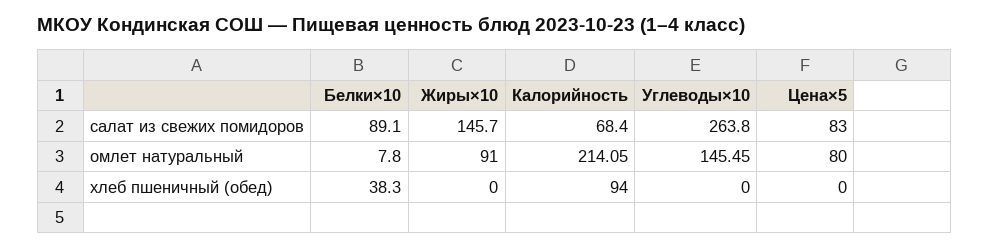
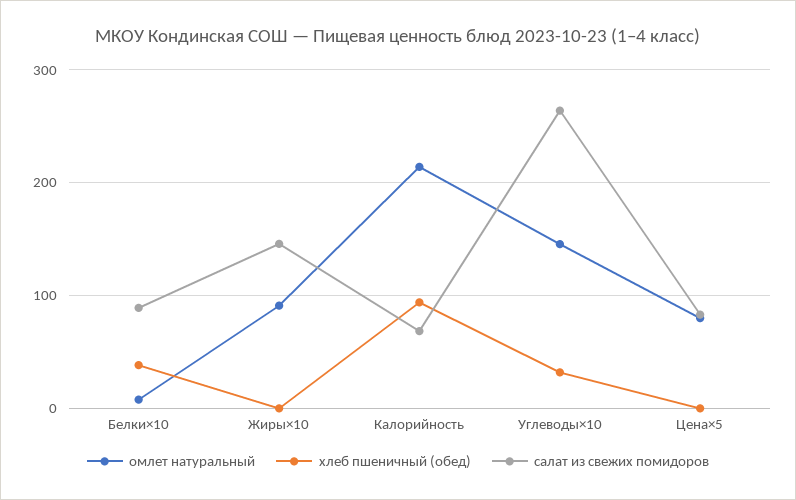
  {
    "салат из свежих помидоров": {
      "Белки×10": 89.1,
      "Жиры×10": 145.7,
      "Калорийность": 68.4,
      "Углеводы×10": 263.8,
      "Цена×5": 83
    },
    "омлет натуральный": {
      "Белки×10": 7.8,
      "Жиры×10": 91,
      "Калорийность": 214.05,
      "Углеводы×10": 145.45,
      "Цена×5": 80
    },
    "хлеб пшеничный (обед)": {
      "Белки×10": 38.3,
      "Жиры×10": 0,
      "Калорийность": 94,
-     "Углеводы×10": 0,
+     "Углеводы×10": 30,
      "Цена×5": 0
    }
  }

